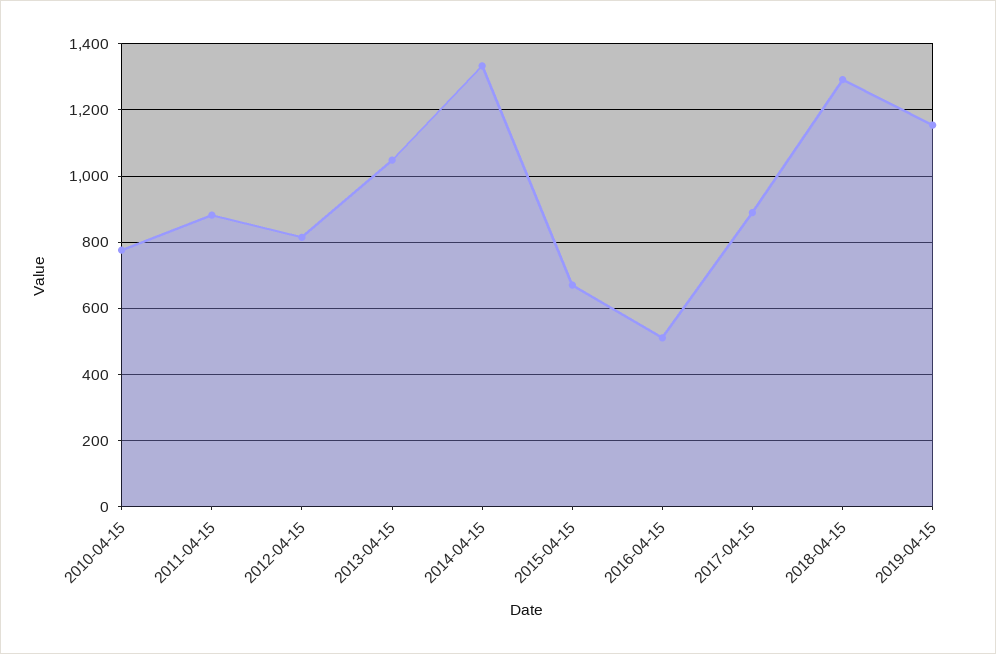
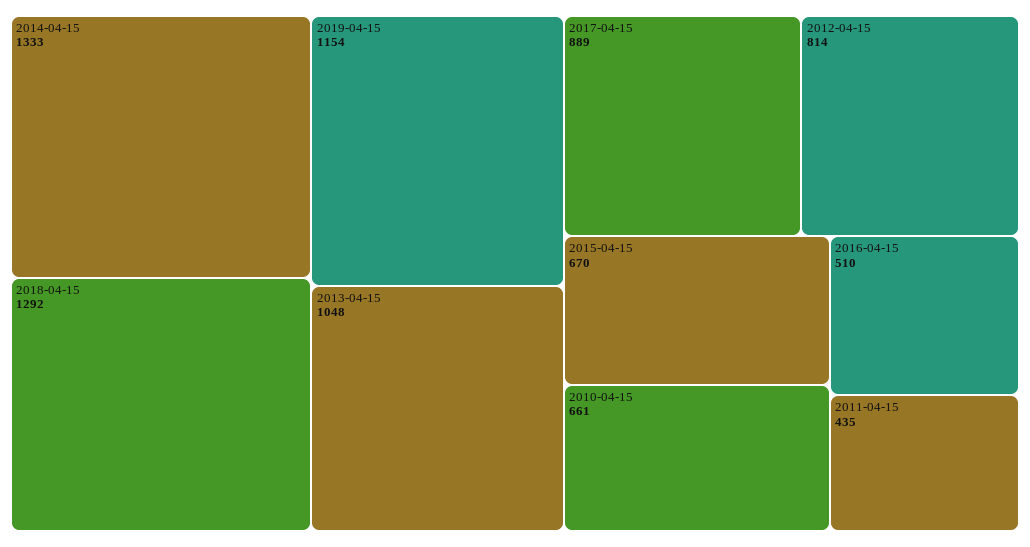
  {
-   "2010-04-15": 780,
+   "2010-04-15": 661,
-   "2011-04-15": 880,
+   "2011-04-15": 435,
    "2012-04-15": 814,
    "2013-04-15": 1048,
    "2014-04-15": 1333,
    "2015-04-15": 670,
    "2016-04-15": 510,
    "2017-04-15": 889,
    "2018-04-15": 1292,
    "2019-04-15": 1154
  }

